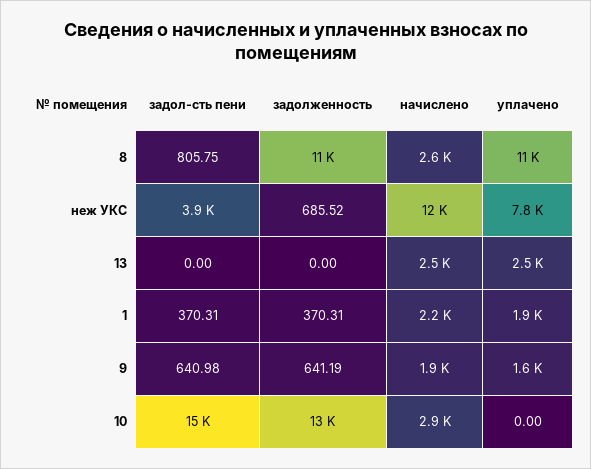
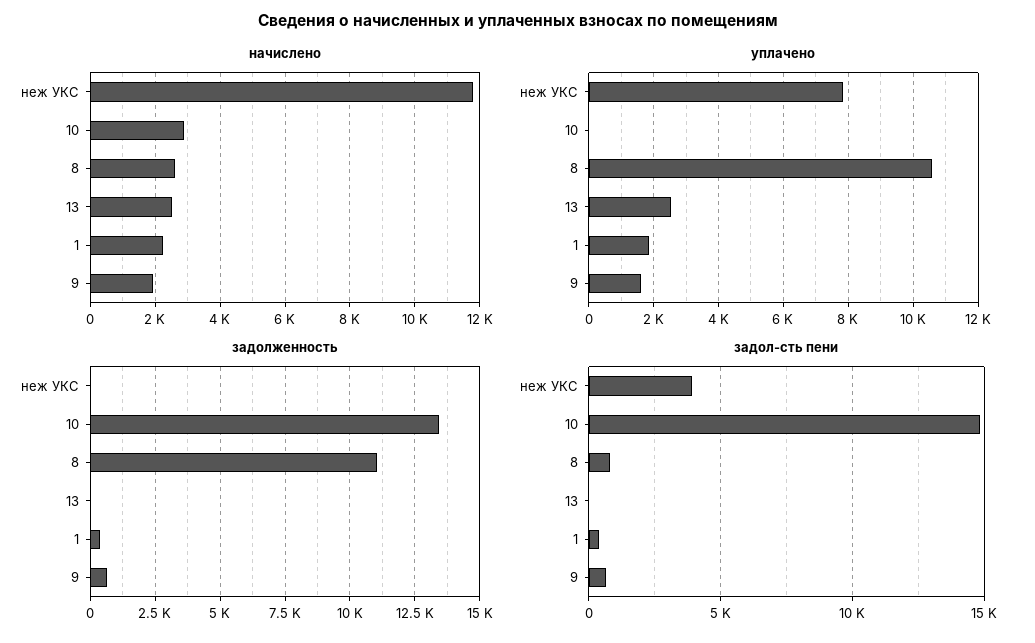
  {
    "задол-сть пени": {
      "8": 805.75,
      "неж УКС": 3900,
      "13": 0,
      "1": 370.31,
      "9": 640.98,
      "10": 15000
    },
    "задолженность": {
      "8": 11000,
-     "неж УКС": 685.52,
+     "неж УКС": 0,
      "13": 0,
      "1": 370.31,
      "9": 641.19,
      "10": 13000
    },
    "начислено": {
      "8": 2600,
      "неж УКС": 12000,
      "13": 2500,
      "1": 2200,
      "9": 1900,
      "10": 2900
    },
    "уплачено": {
      "8": 11000,
      "неж УКС": 7800,
      "13": 2500,
      "1": 1900,
      "9": 1600,
      "10": 0
    }
  }

